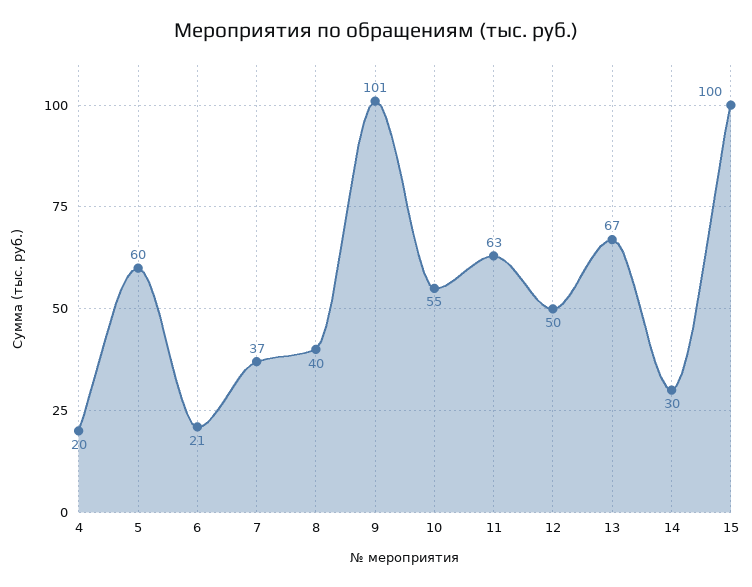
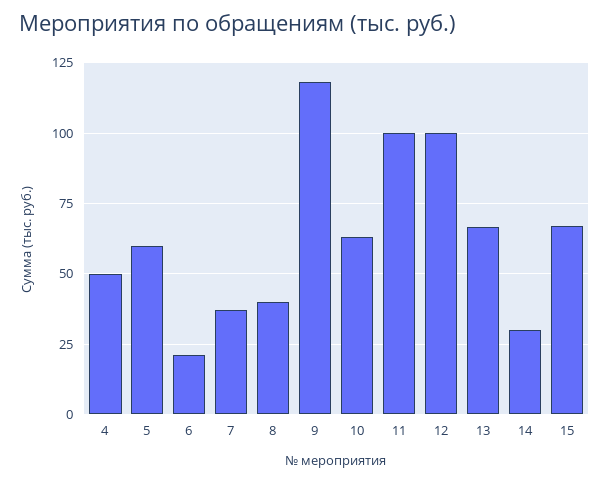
  {
-   "4": 20,
+   "4": 50,
    "5": 60,
    "6": 21,
    "7": 37,
    "8": 40,
-   "9": 101,
+   "9": 117.5,
-   "10": 55,
+   "10": 62.5,
-   "11": 63,
+   "11": 100,
-   "12": 50,
+   "12": 100,
    "13": 67,
    "14": 30,
-   "15": 100
+   "15": 67.5
  }

